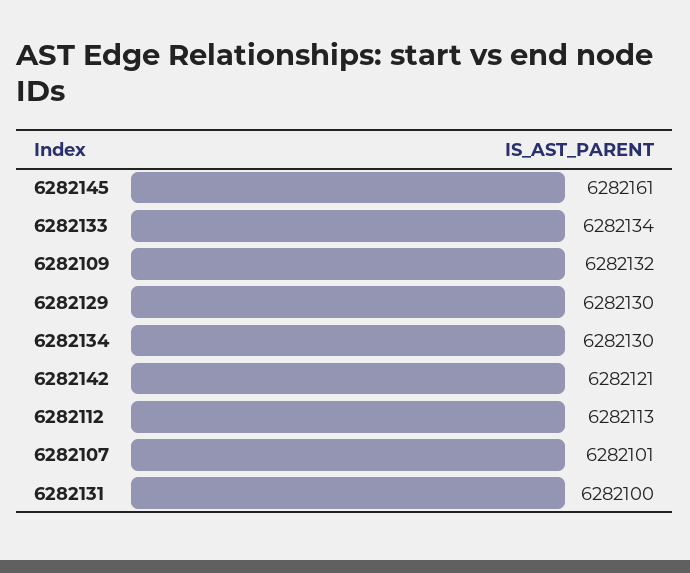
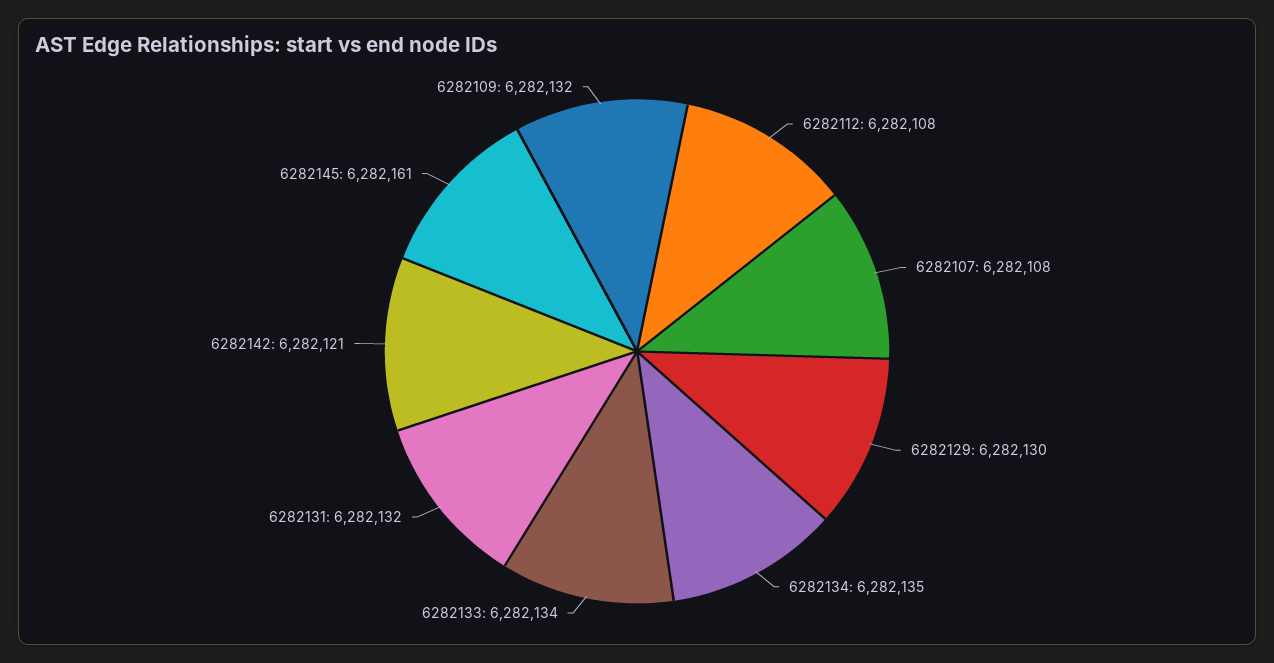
  {
    "6282145": 6282161,
    "6282133": 6282134,
    "6282109": 6282132,
    "6282129": 6282130,
-   "6282134": 6282130,
+   "6282134": 6282135,
    "6282142": 6282121,
-   "6282112": 6282113,
+   "6282112": 6282108,
-   "6282107": 6282101,
+   "6282107": 6282108,
-   "6282131": 6282100
+   "6282131": 6282132
  }

